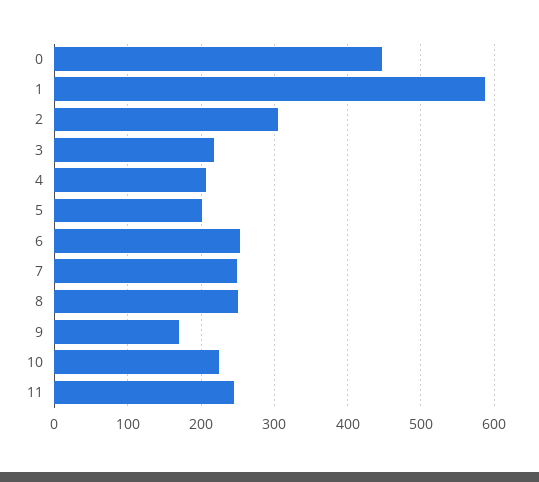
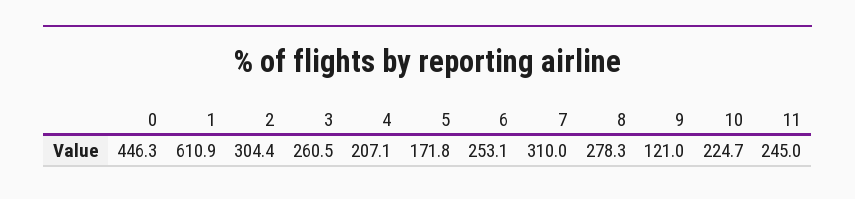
  {
    "0": 446.3,
-   "1": 590,
+   "1": 610.9,
    "2": 304.4,
-   "3": 220,
+   "3": 260.5,
    "4": 207.1,
-   "5": 200,
+   "5": 171.8,
    "6": 253.1,
-   "7": 250,
+   "7": 310,
-   "8": 250,
+   "8": 278.3,
-   "9": 170,
+   "9": 121,
    "10": 224.7,
    "11": 245
  }

